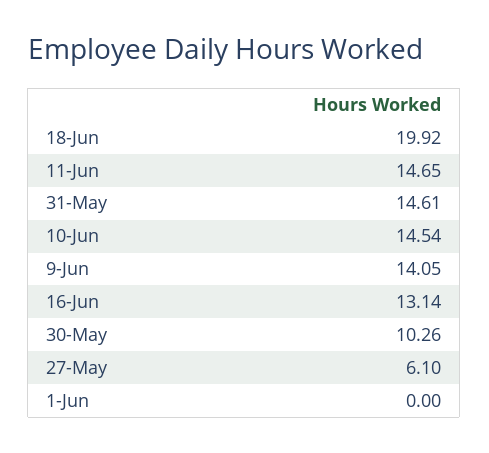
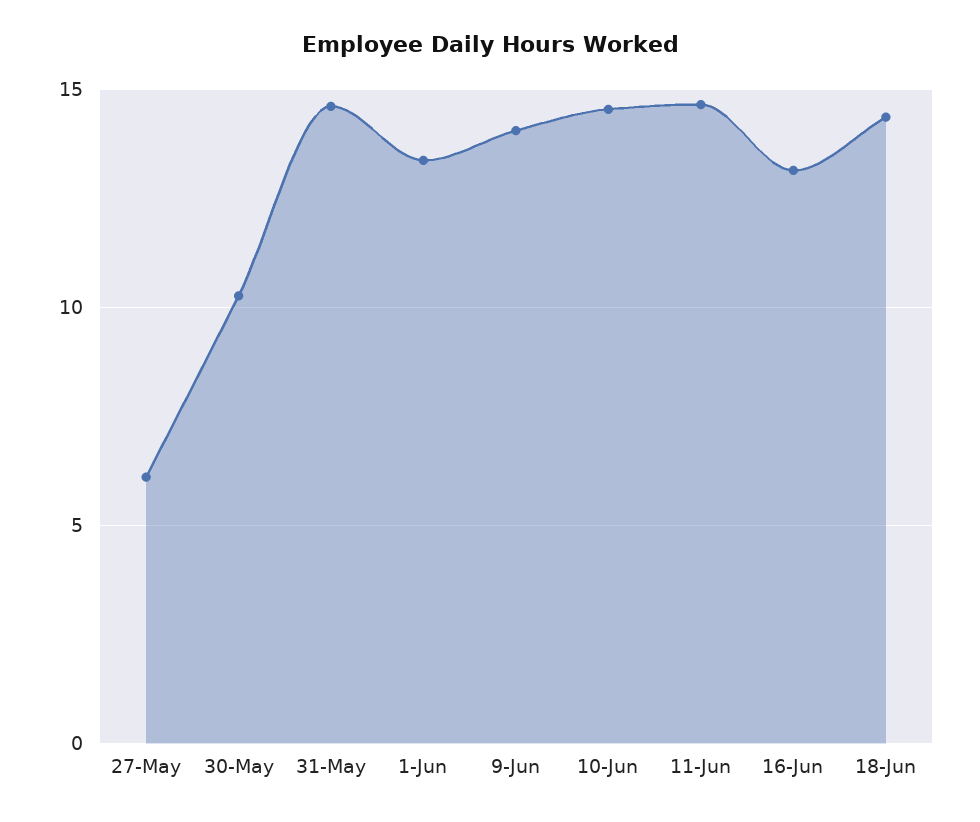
  {
-   "18-Jun": 19.92,
+   "18-Jun": 14.5,
    "11-Jun": 14.65,
    "31-May": 14.61,
    "10-Jun": 14.54,
    "9-Jun": 14.05,
    "16-Jun": 13.14,
    "30-May": 10.26,
    "27-May": 6.1,
-   "1-Jun": 0
+   "1-Jun": 13.5
  }

